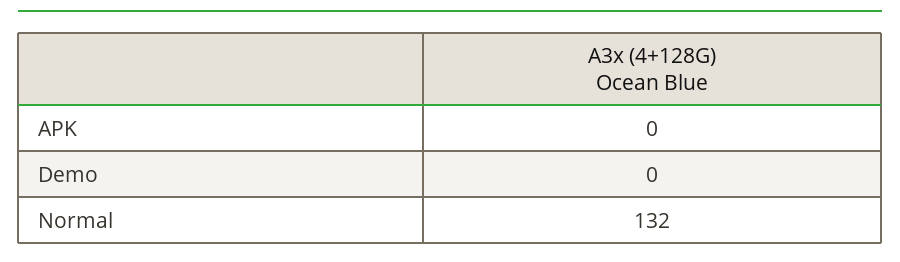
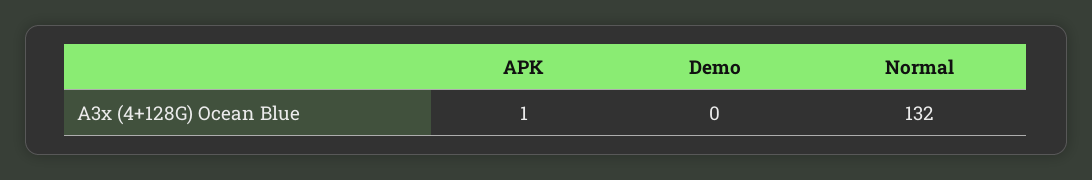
  {
-   "APK": 0,
+   "APK": 1,
    "Demo": 0,
    "Normal": 132
  }

